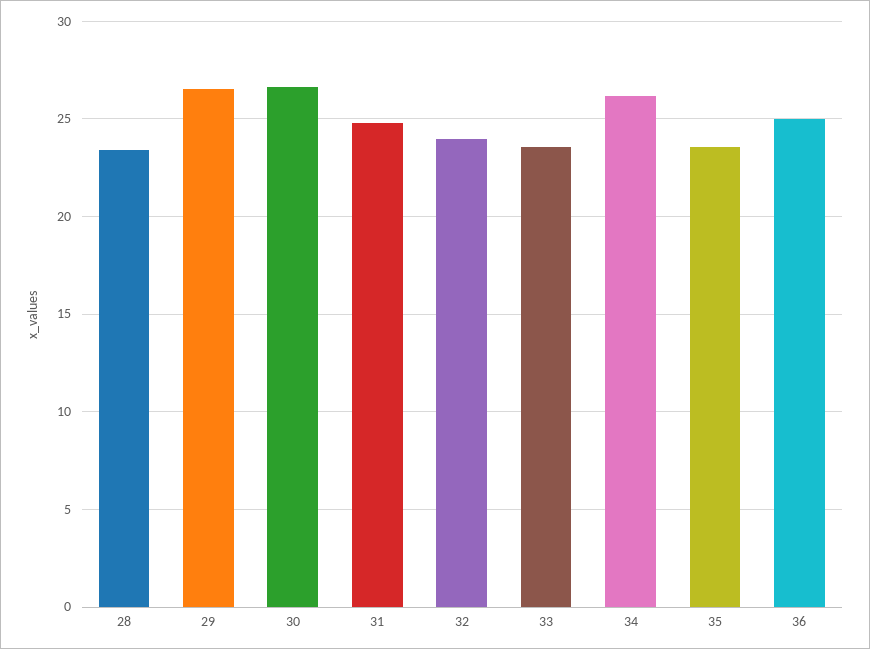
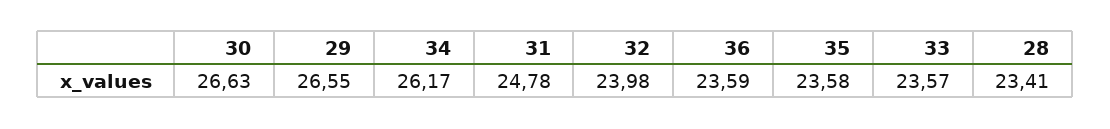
  {
    "28": 23.41,
    "29": 26.55,
    "30": 26.63,
    "31": 24.78,
    "32": 23.98,
    "33": 23.57,
    "34": 26.17,
    "35": 23.58,
-   "36": 25
+   "36": 23.59
  }

